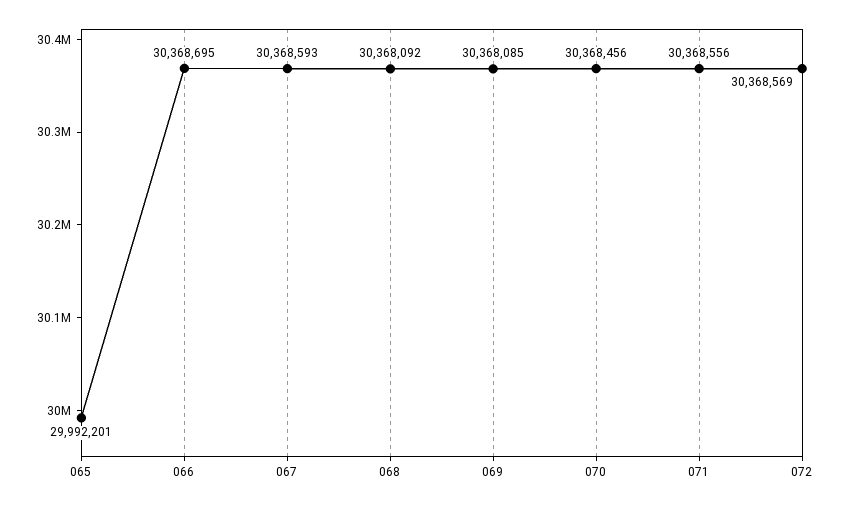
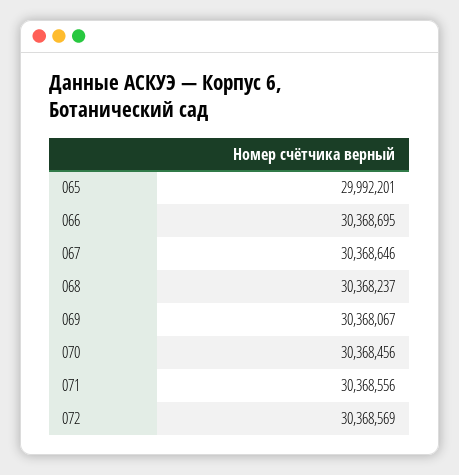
  {
    "065": 29992201,
    "066": 30368695,
-   "067": 30368593,
+   "067": 30368646,
-   "068": 30368092,
+   "068": 30368237,
-   "069": 30368085,
+   "069": 30368067,
    "070": 30368456,
    "071": 30368556,
    "072": 30368569
  }

